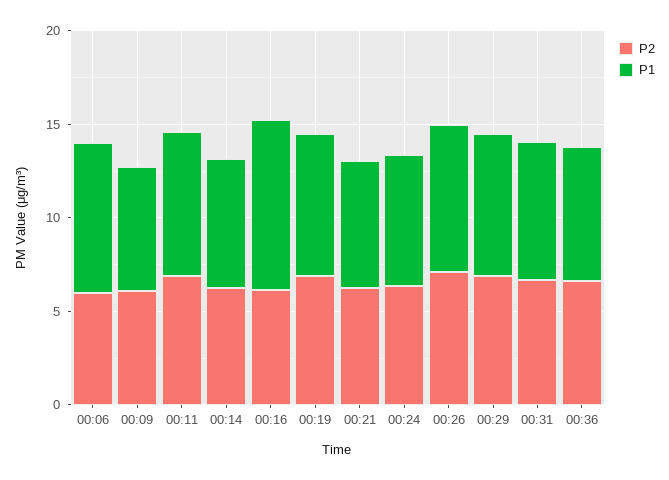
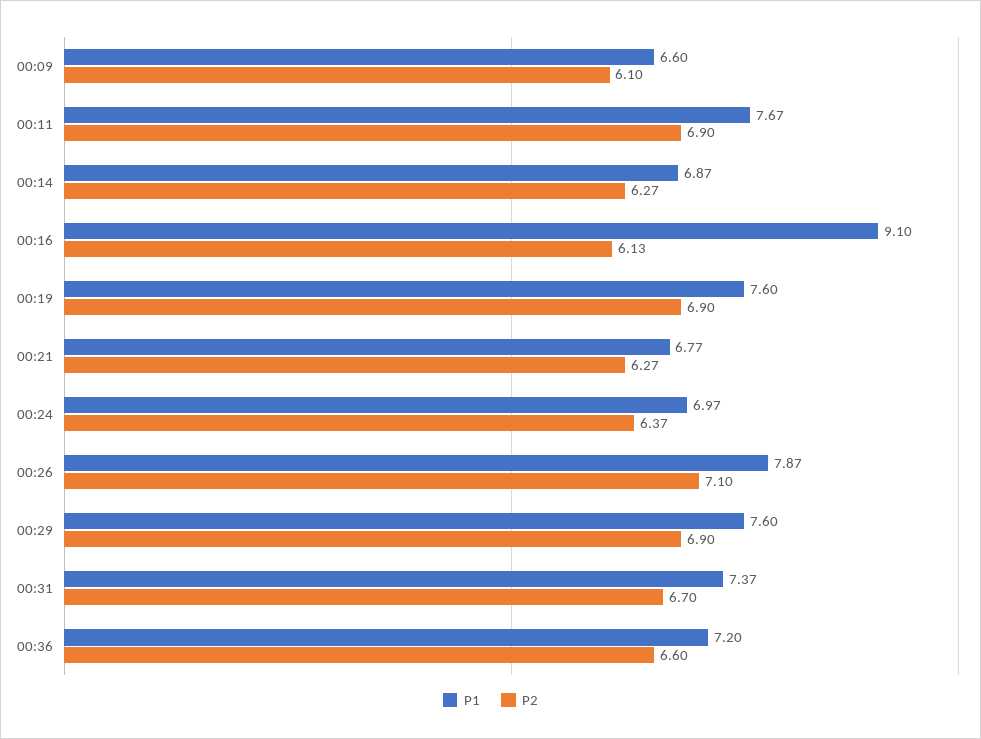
  {
    "P2": {
-     "00:06": 6,
      "00:09": 6.1,
      "00:11": 6.9,
      "00:14": 6.27,
      "00:16": 6.13,
      "00:19": 6.9,
      "00:21": 6.27,
      "00:24": 6.37,
      "00:26": 7.1,
      "00:29": 6.9,
      "00:31": 6.7,
      "00:36": 6.6
    },
    "P1": {
-     "00:06": 8,
      "00:09": 6.6,
      "00:11": 7.67,
      "00:14": 6.87,
      "00:16": 9.1,
      "00:19": 7.6,
      "00:21": 6.77,
      "00:24": 6.97,
      "00:26": 7.87,
      "00:29": 7.6,
      "00:31": 7.37,
      "00:36": 7.2
    }
  }

